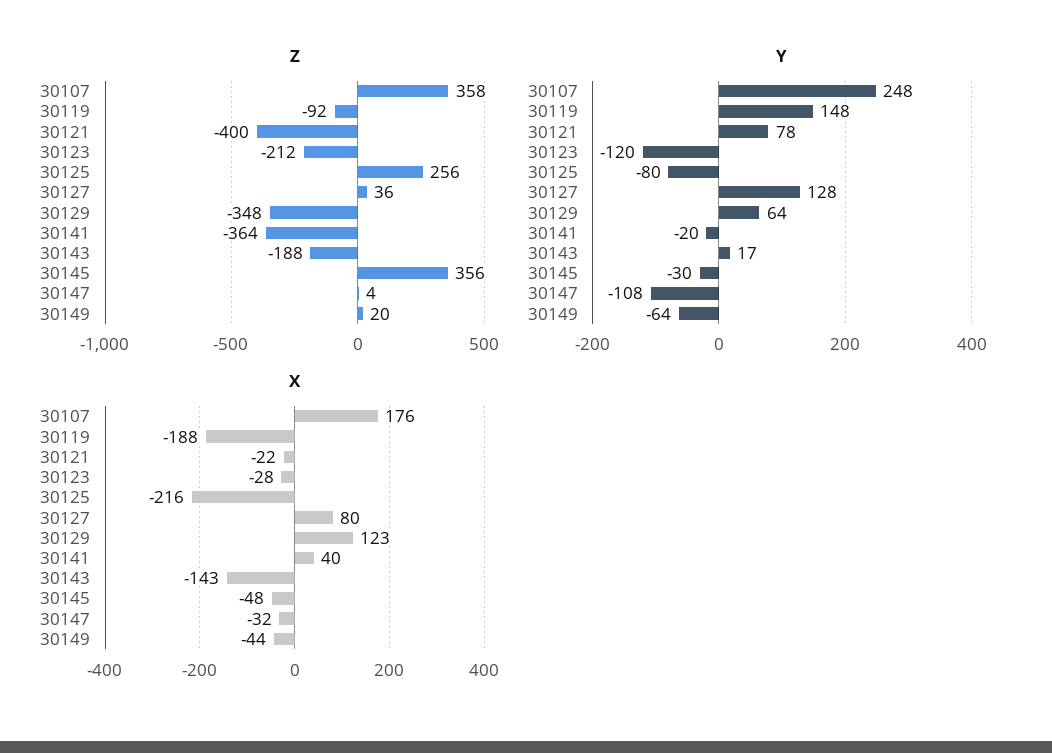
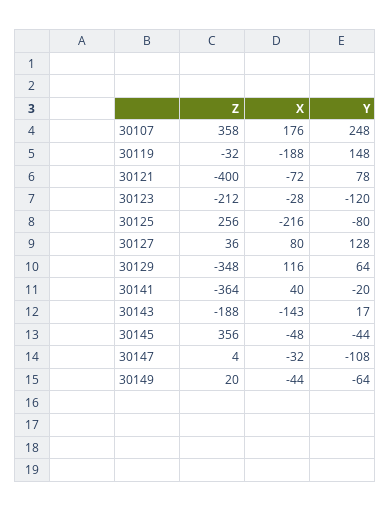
  {
    "Z": {
      "30107": 358,
-     "30119": -92,
+     "30119": -32,
      "30121": -400,
      "30123": -212,
      "30125": 256,
      "30127": 36,
      "30129": -348,
      "30141": -364,
      "30143": -188,
      "30145": 356,
      "30147": 4,
      "30149": 20
    },
    "Y": {
      "30107": 248,
      "30119": 148,
      "30121": 78,
      "30123": -120,
      "30125": -80,
      "30127": 128,
      "30129": 64,
      "30141": -20,
      "30143": 17,
-     "30145": -30,
+     "30145": -44,
      "30147": -108,
      "30149": -64
    },
    "X": {
      "30107": 176,
      "30119": -188,
-     "30121": -22,
+     "30121": -72,
      "30123": -28,
      "30125": -216,
      "30127": 80,
-     "30129": 123,
+     "30129": 116,
      "30141": 40,
      "30143": -143,
      "30145": -48,
      "30147": -32,
      "30149": -44
    }
  }

